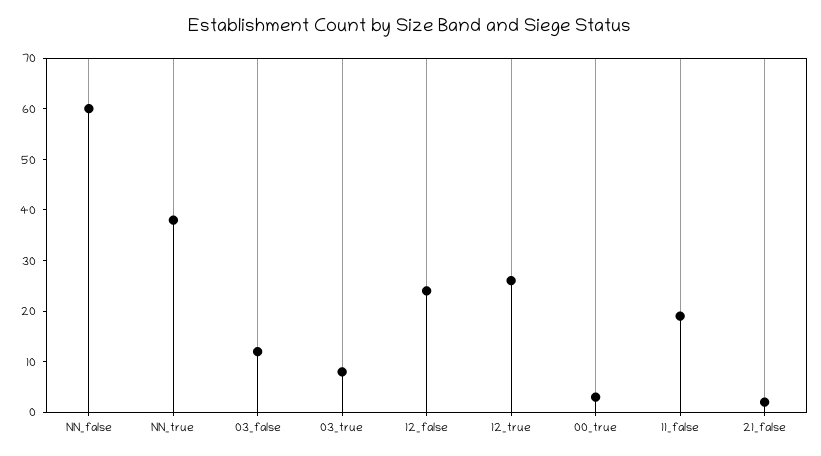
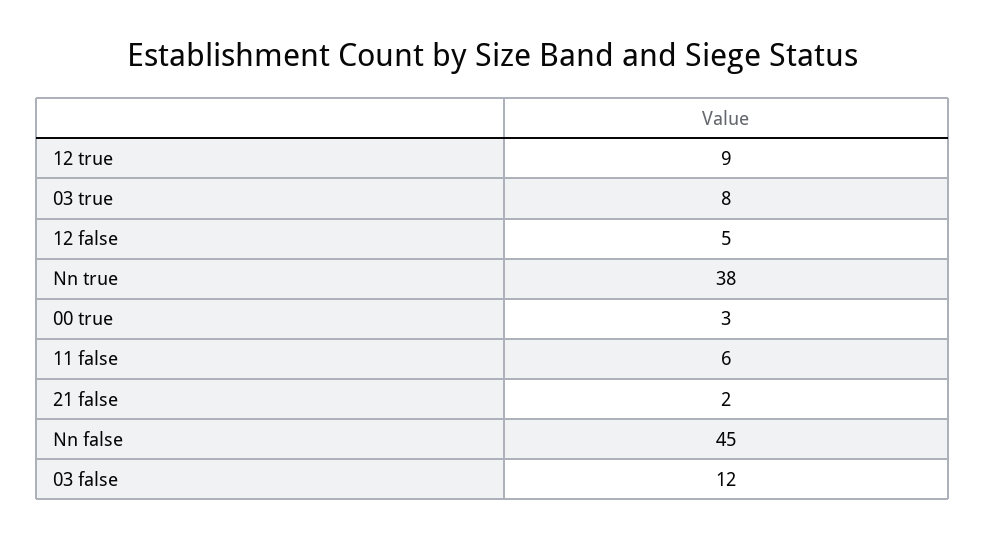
  {
-   "NN_false": 60,
+   "NN_false": 45,
    "NN_true": 38,
    "03_false": 12,
    "03_true": 8,
-   "12_false": 25,
+   "12_false": 5,
-   "12_true": 25,
+   "12_true": 9,
    "00_true": 3,
-   "11_false": 20,
+   "11_false": 6,
    "21_false": 2
  }

